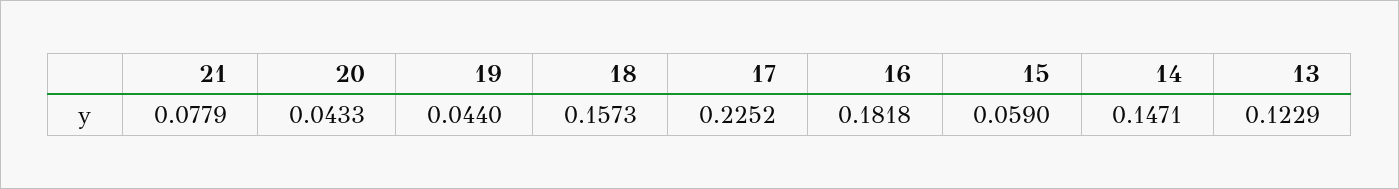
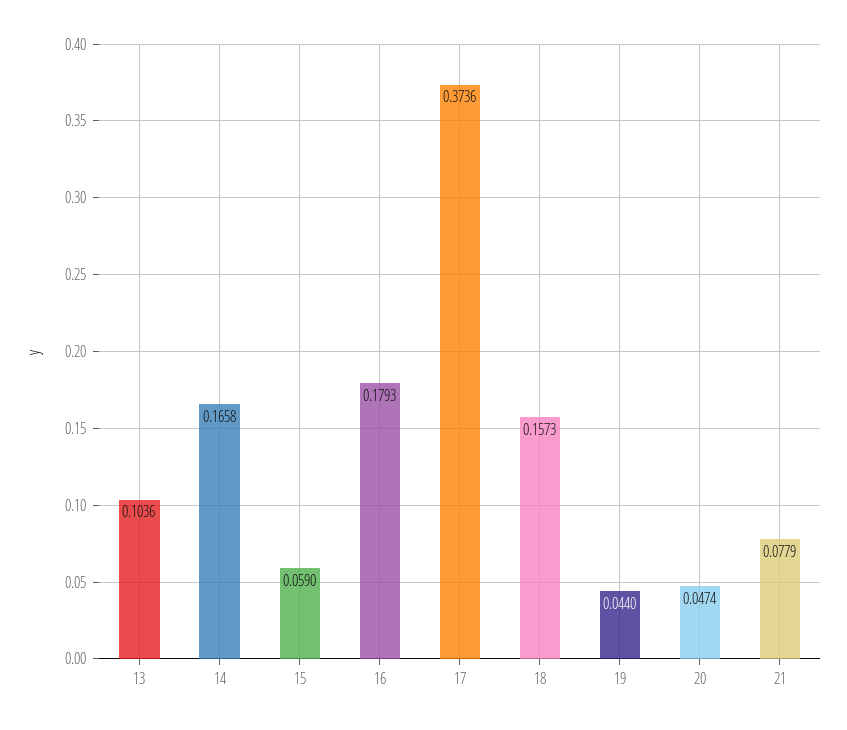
  {
    "21": 0.0779,
-   "20": 0.0433,
+   "20": 0.0474,
    "19": 0.044,
    "18": 0.1573,
-   "17": 0.2252,
+   "17": 0.3736,
-   "16": 0.1818,
+   "16": 0.1793,
    "15": 0.059,
-   "14": 0.1471,
+   "14": 0.1658,
-   "13": 0.1229
+   "13": 0.1036
  }

